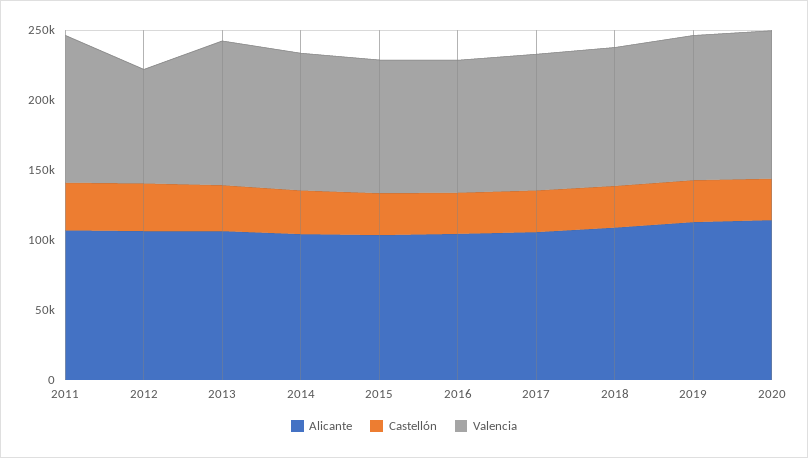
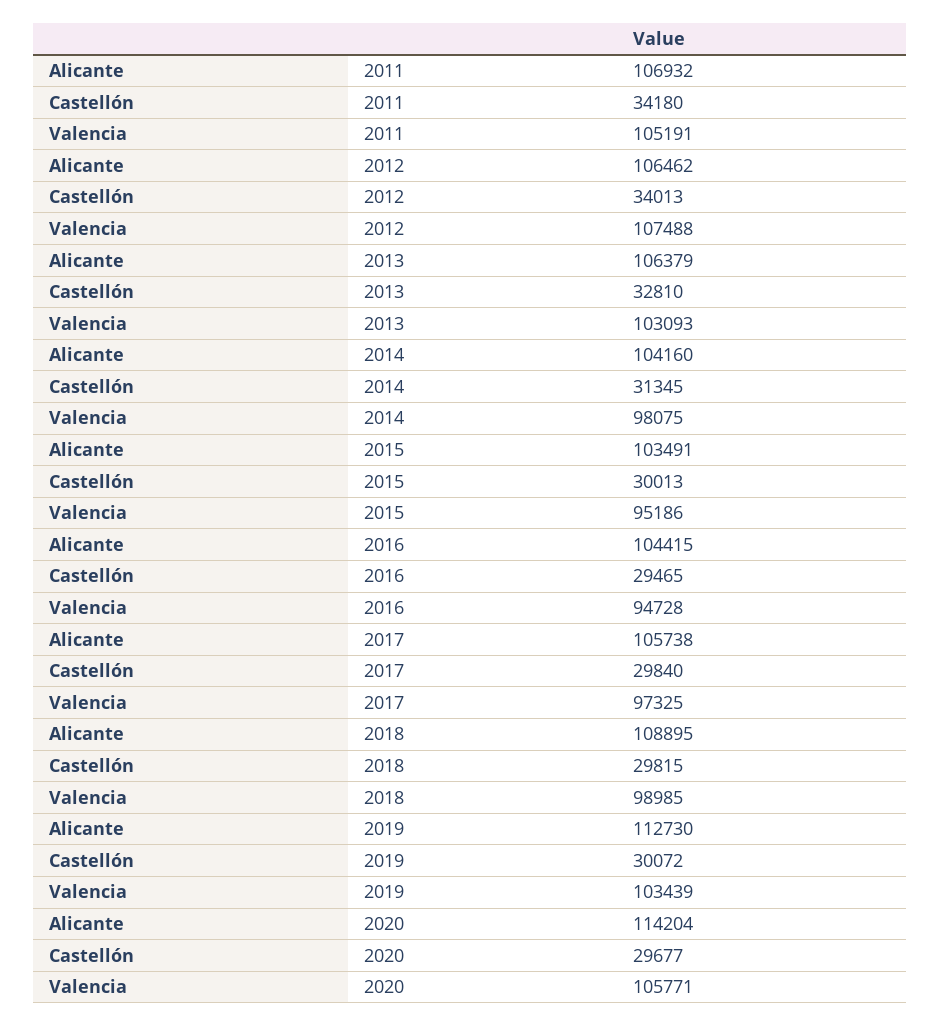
  {
    "Alicante": {
      "2011": 106932,
      "2012": 106462,
      "2013": 106379,
      "2014": 104160,
      "2015": 103491,
      "2016": 104415,
      "2017": 105738,
      "2018": 108895,
      "2019": 112730,
      "2020": 114204
    },
    "Castellón": {
      "2011": 34180,
      "2012": 34013,
      "2013": 32810,
      "2014": 31345,
      "2015": 30013,
      "2016": 29465,
      "2017": 29840,
      "2018": 29815,
      "2019": 30072,
      "2020": 29677
    },
    "Valencia": {
      "2011": 105191,
-     "2012": 80000,
+     "2012": 107488,
      "2013": 103093,
      "2014": 98075,
      "2015": 95186,
      "2016": 94728,
      "2017": 97325,
      "2018": 98985,
      "2019": 103439,
      "2020": 105771
    }
  }

